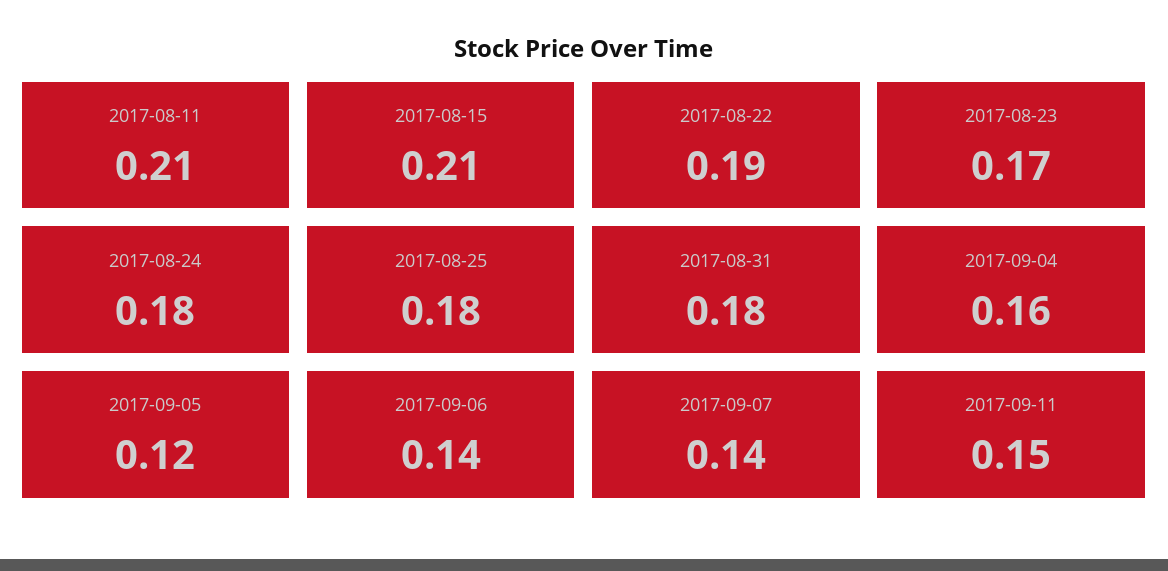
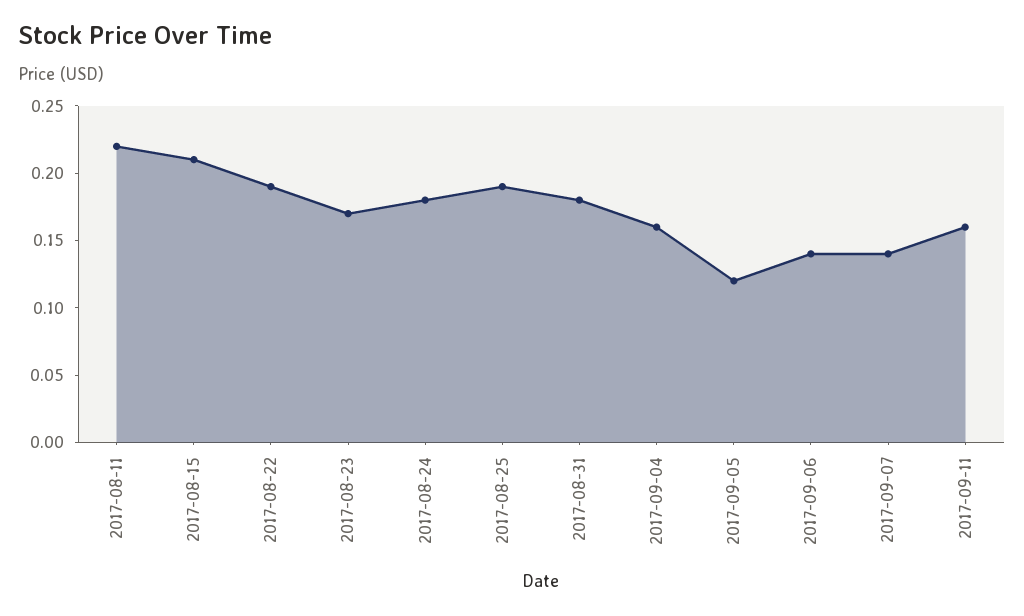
  {
-   "2017-08-11": 0.21,
+   "2017-08-11": 0.22,
    "2017-08-15": 0.21,
    "2017-08-22": 0.19,
    "2017-08-23": 0.17,
    "2017-08-24": 0.18,
-   "2017-08-25": 0.18,
+   "2017-08-25": 0.19,
    "2017-08-31": 0.18,
    "2017-09-04": 0.16,
    "2017-09-05": 0.12,
    "2017-09-06": 0.14,
    "2017-09-07": 0.14,
-   "2017-09-11": 0.15
+   "2017-09-11": 0.16
  }

